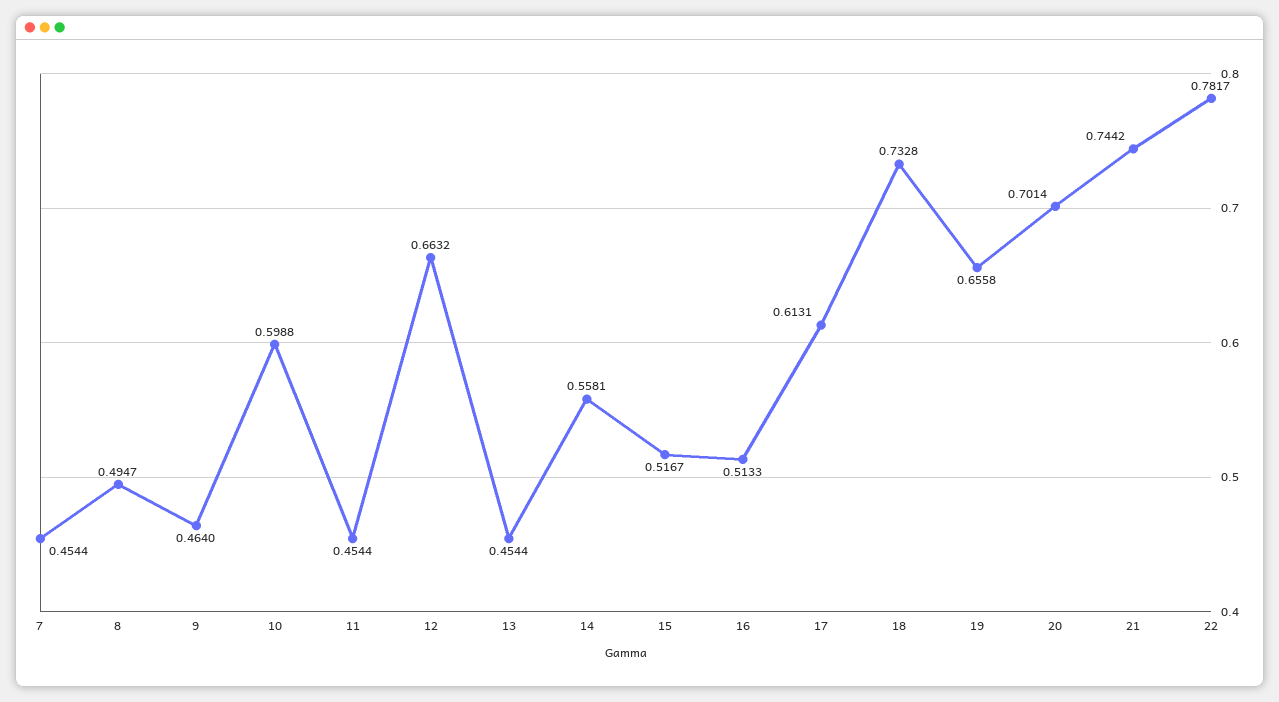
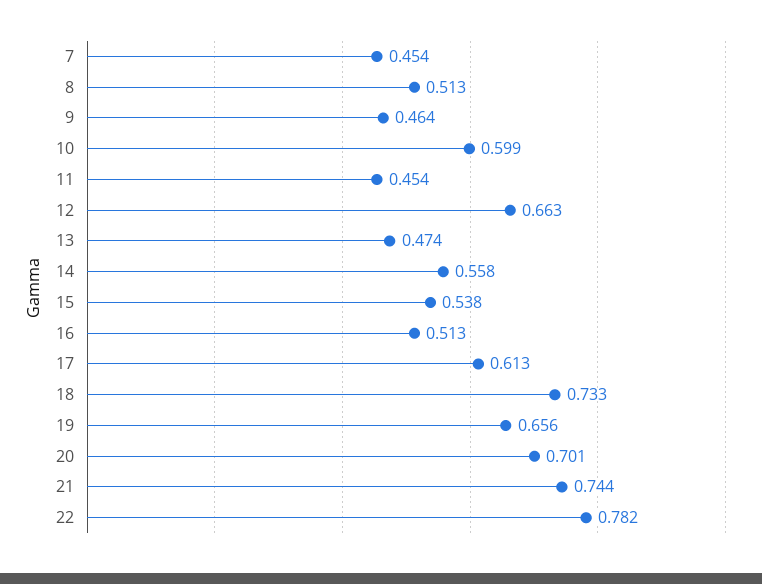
  {
    "7": 0.4544,
-   "8": 0.4947,
+   "8": 0.513,
    "9": 0.464,
    "10": 0.5988,
    "11": 0.4544,
    "12": 0.6632,
-   "13": 0.4544,
+   "13": 0.474,
    "14": 0.5581,
-   "15": 0.5167,
+   "15": 0.538,
    "16": 0.5133,
    "17": 0.6131,
    "18": 0.7328,
    "19": 0.6558,
    "20": 0.7014,
    "21": 0.7442,
    "22": 0.7817
  }

